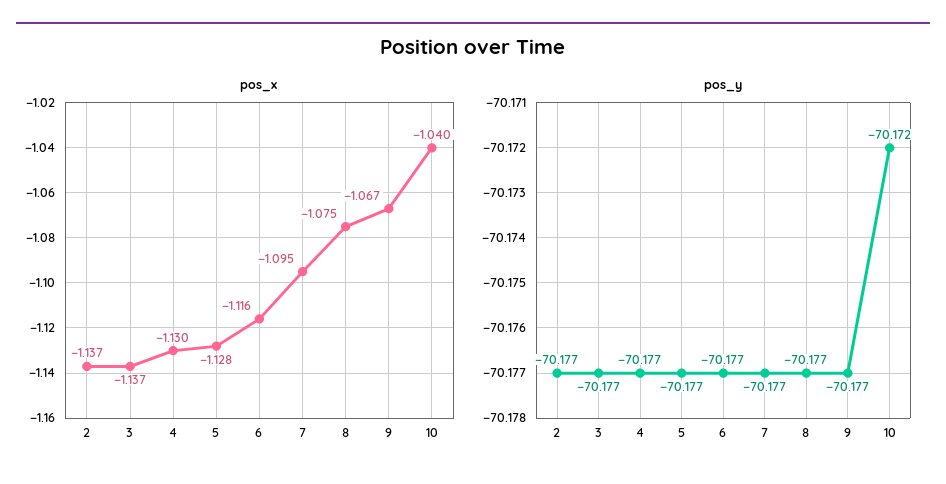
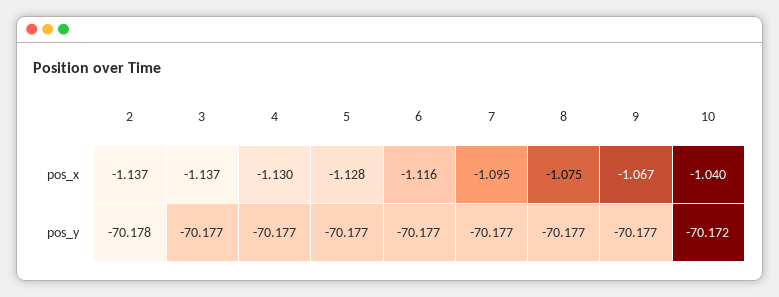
  {
    "pos_x": {
      "2": -1.137,
      "3": -1.137,
      "4": -1.13,
      "5": -1.128,
      "6": -1.116,
      "7": -1.095,
      "8": -1.075,
      "9": -1.067,
      "10": -1.04
    },
    "pos_y": {
-     "2": -70.177,
+     "2": -70.178,
      "3": -70.177,
      "4": -70.177,
      "5": -70.177,
      "6": -70.177,
      "7": -70.177,
      "8": -70.177,
      "9": -70.177,
      "10": -70.172
    }
  }

